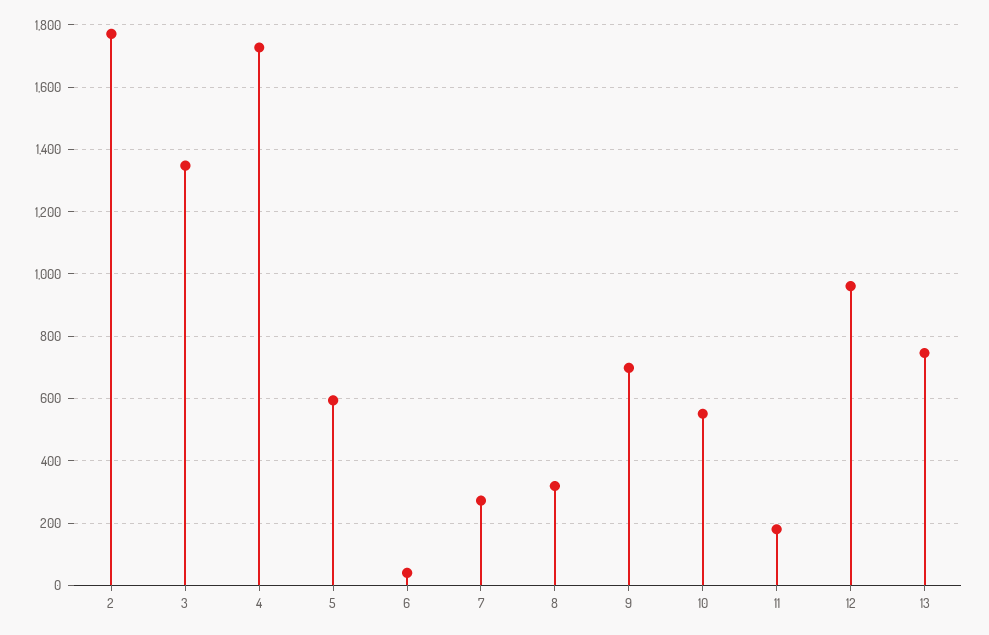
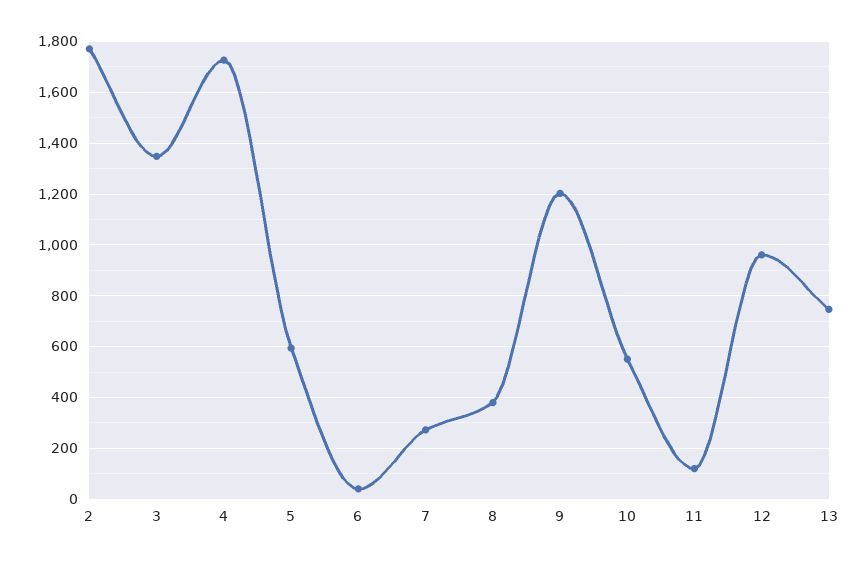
  {
    "2": 1780,
    "3": 1340,
    "4": 1720,
    "5": 600,
    "6": 40,
    "7": 280,
-   "8": 320,
+   "8": 375,
-   "9": 700,
+   "9": 1200,
    "10": 560,
-   "11": 180,
+   "11": 125,
    "12": 960,
    "13": 740
  }

